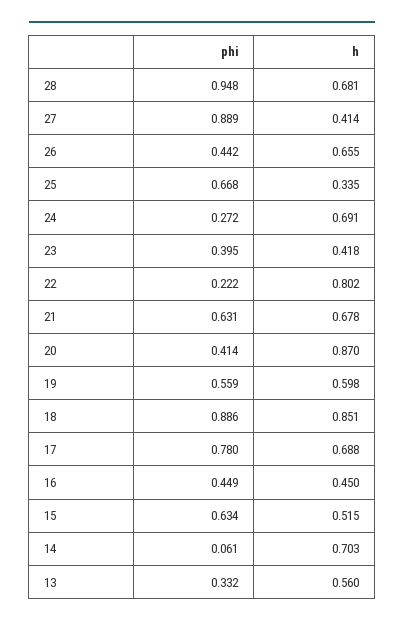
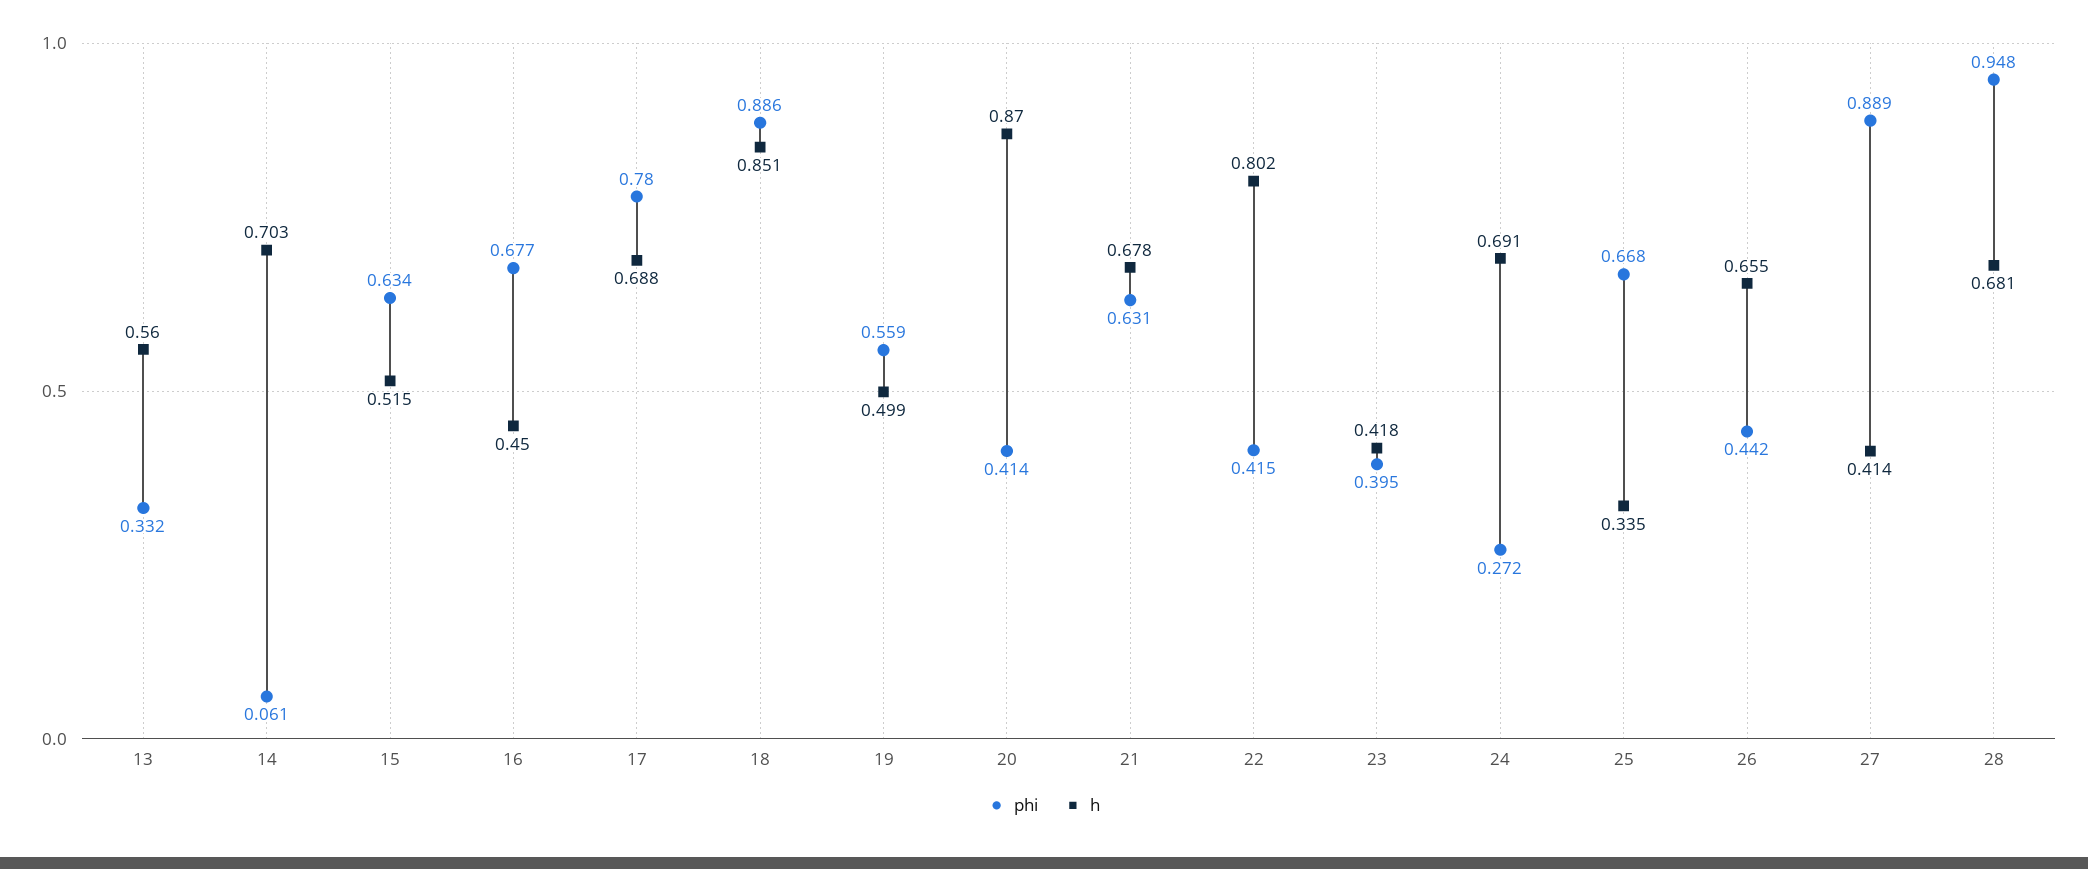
  {
    "phi": {
      "28": 0.948,
      "27": 0.889,
      "26": 0.442,
      "25": 0.668,
      "24": 0.272,
      "23": 0.395,
-     "22": 0.222,
+     "22": 0.415,
      "21": 0.631,
      "20": 0.414,
      "19": 0.559,
      "18": 0.886,
      "17": 0.78,
-     "16": 0.449,
+     "16": 0.677,
      "15": 0.634,
      "14": 0.061,
      "13": 0.332
    },
    "h": {
      "28": 0.681,
      "27": 0.414,
      "26": 0.655,
      "25": 0.335,
      "24": 0.691,
      "23": 0.418,
      "22": 0.802,
      "21": 0.678,
      "20": 0.87,
-     "19": 0.598,
+     "19": 0.499,
      "18": 0.851,
      "17": 0.688,
      "16": 0.45,
      "15": 0.515,
      "14": 0.703,
      "13": 0.56
    }
  }

